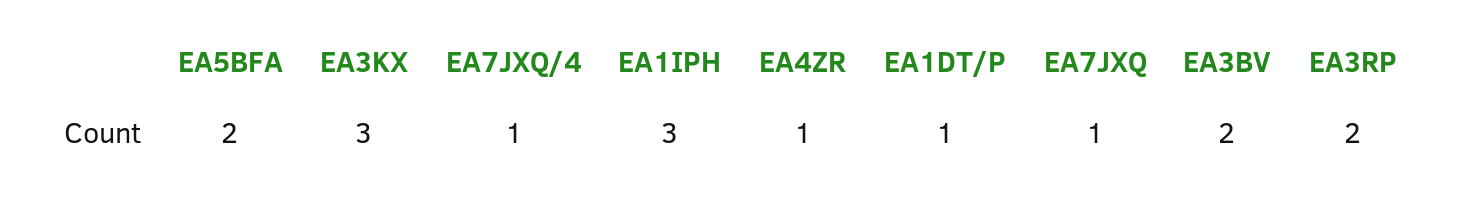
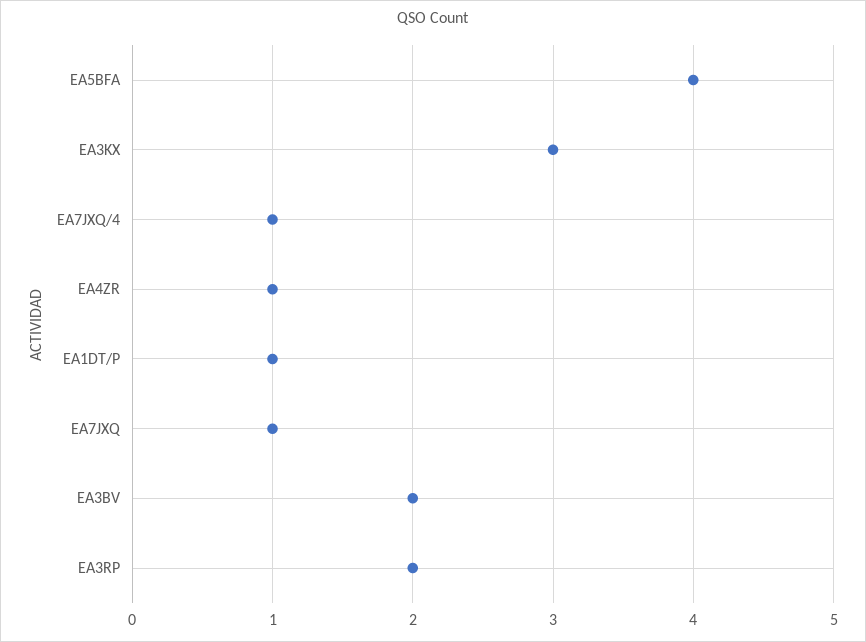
  {
-   "EA5BFA": 2,
+   "EA5BFA": 4,
    "EA3KX": 3,
    "EA7JXQ/4": 1,
-   "EA1IPH": 3,
    "EA4ZR": 1,
    "EA1DT/P": 1,
    "EA7JXQ": 1,
    "EA3BV": 2,
    "EA3RP": 2
  }

